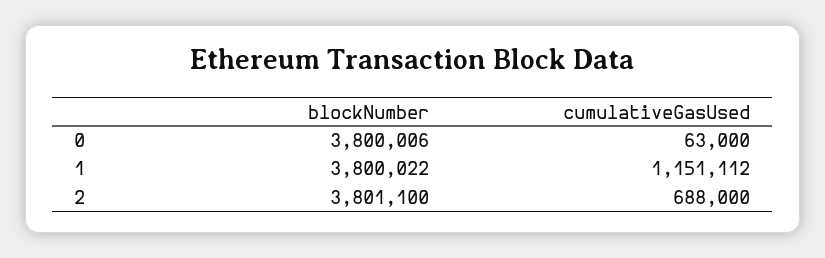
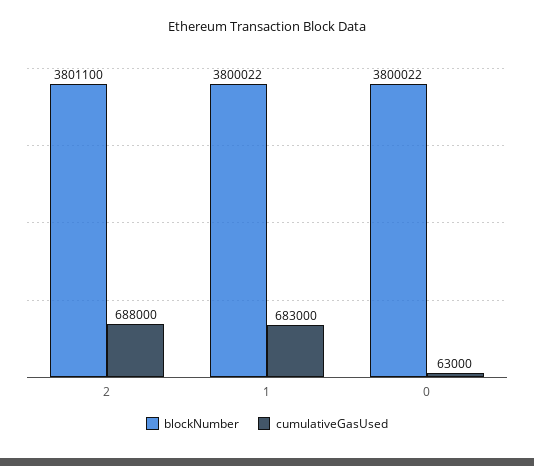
  {
    "blockNumber": {
-     "0": 3800006,
+     "0": 3800022,
      "1": 3800022,
      "2": 3801100
    },
    "cumulativeGasUsed": {
      "0": 63000,
-     "1": 1151112,
+     "1": 683000,
      "2": 688000
    }
  }

